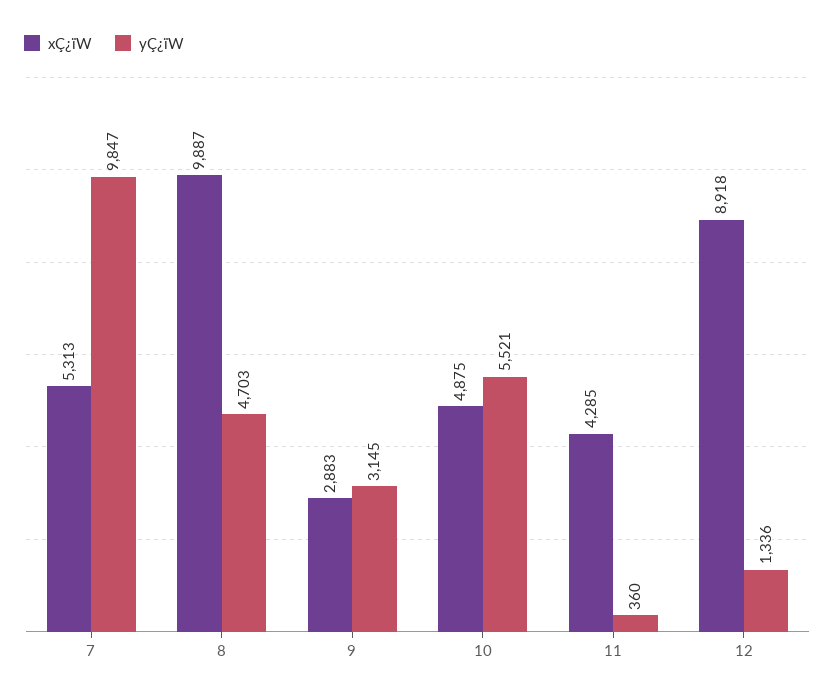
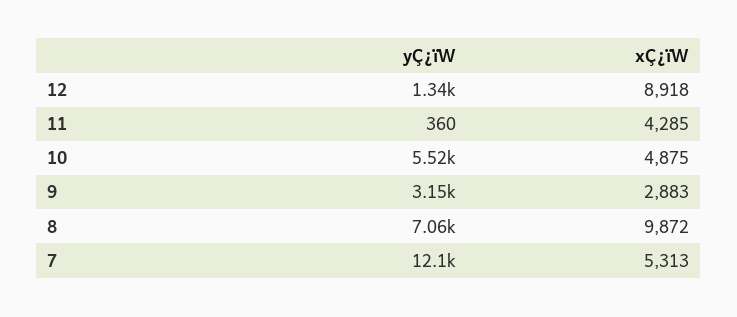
  {
    "xÇ¿ïW": {
      "7": 5313,
-     "8": 9887,
+     "8": 9872,
      "9": 2883,
      "10": 4875,
      "11": 4285,
      "12": 8918
    },
    "yÇ¿ïW": {
-     "7": 9847,
+     "7": 12100,
-     "8": 4703,
+     "8": 7060,
      "9": 3145,
      "10": 5521,
      "11": 360,
      "12": 1336
    }
  }

